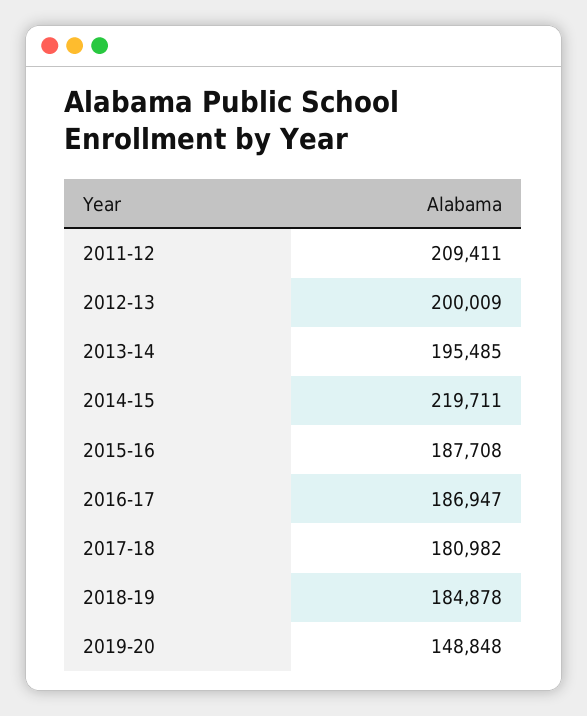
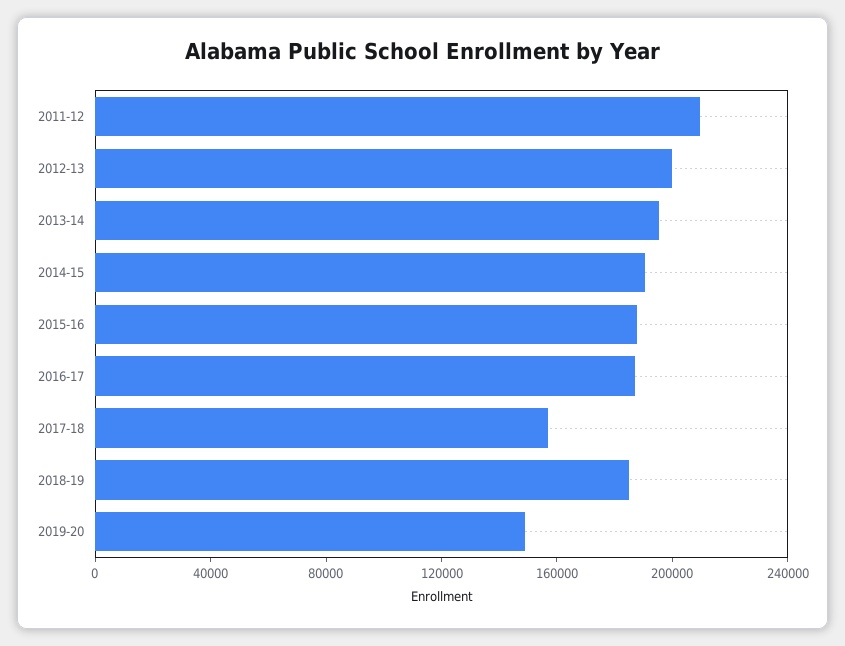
  {
    "2011-12": 209411,
    "2012-13": 200009,
    "2013-14": 195485,
-   "2014-15": 219711,
+   "2014-15": 190000,
    "2015-16": 187708,
    "2016-17": 186947,
-   "2017-18": 180982,
+   "2017-18": 160000,
    "2018-19": 184878,
    "2019-20": 148848
  }

